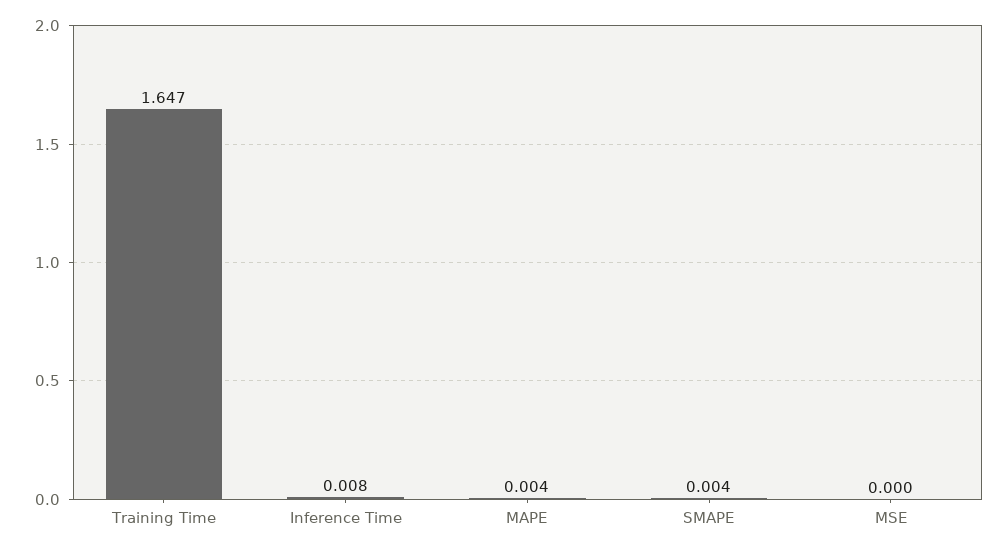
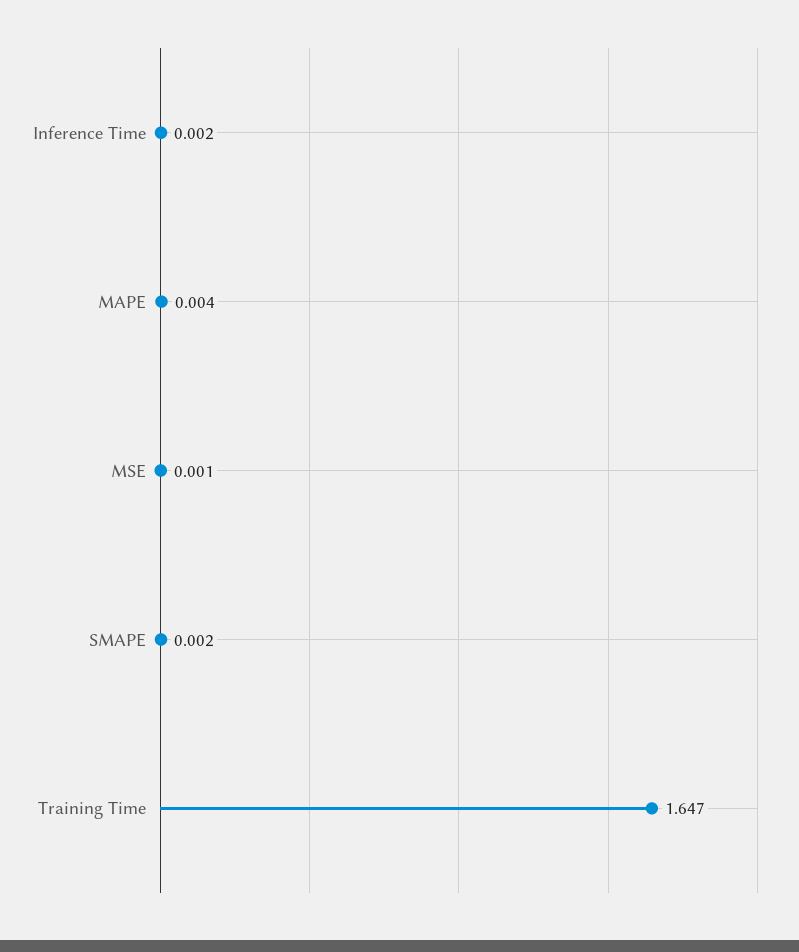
  {
    "Training Time": 1.647,
-   "Inference Time": 0.008,
+   "Inference Time": 0.002,
    "MAPE": 0.004,
-   "SMAPE": 0.004,
+   "SMAPE": 0.002,
-   "MSE": 0
+   "MSE": 0.001
  }

